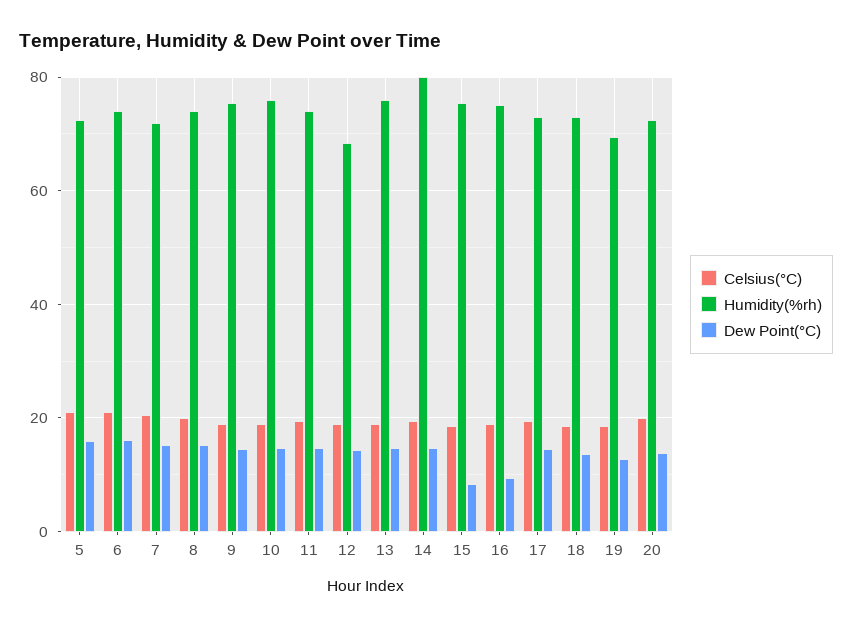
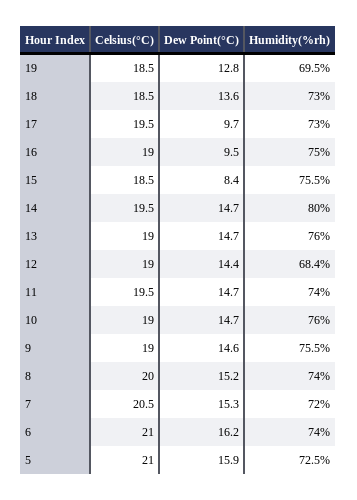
  {
    "Celsius(°C)": {
      "5": 21,
      "6": 21,
      "7": 20.5,
      "8": 20,
      "9": 19,
      "10": 19,
      "11": 19.5,
      "12": 19,
      "13": 19,
      "14": 19.5,
      "15": 18.5,
      "16": 19,
      "17": 19.5,
      "18": 18.5,
-     "19": 18.5,
+     "19": 18.5
-     "20": 20
    },
    "Humidity(%rh)": {
      "5": 72.5,
      "6": 74,
      "7": 72,
      "8": 74,
      "9": 75.5,
      "10": 76,
      "11": 74,
      "12": 68.4,
      "13": 76,
      "14": 80,
      "15": 75.5,
      "16": 75,
      "17": 73,
      "18": 73,
-     "19": 69.5,
+     "19": 69.5
-     "20": 72
    },
    "Dew Point(°C)": {
      "5": 15.9,
      "6": 16.2,
      "7": 15.3,
      "8": 15.2,
      "9": 14.6,
      "10": 14.7,
      "11": 14.7,
      "12": 14.4,
      "13": 14.7,
      "14": 14.7,
      "15": 8.4,
      "16": 9.5,
-     "17": 14,
+     "17": 9.7,
      "18": 13.6,
-     "19": 12.8,
+     "19": 12.8
-     "20": 14
    }
  }

